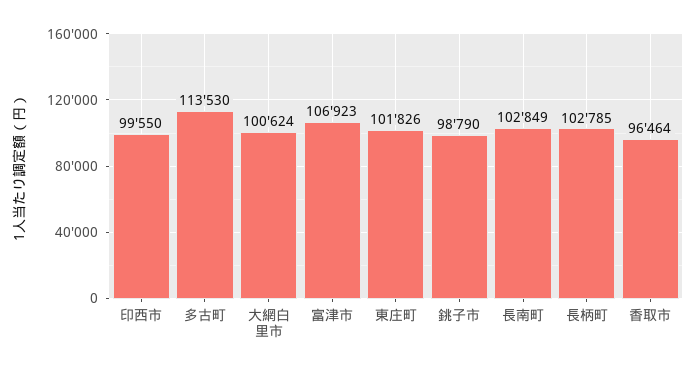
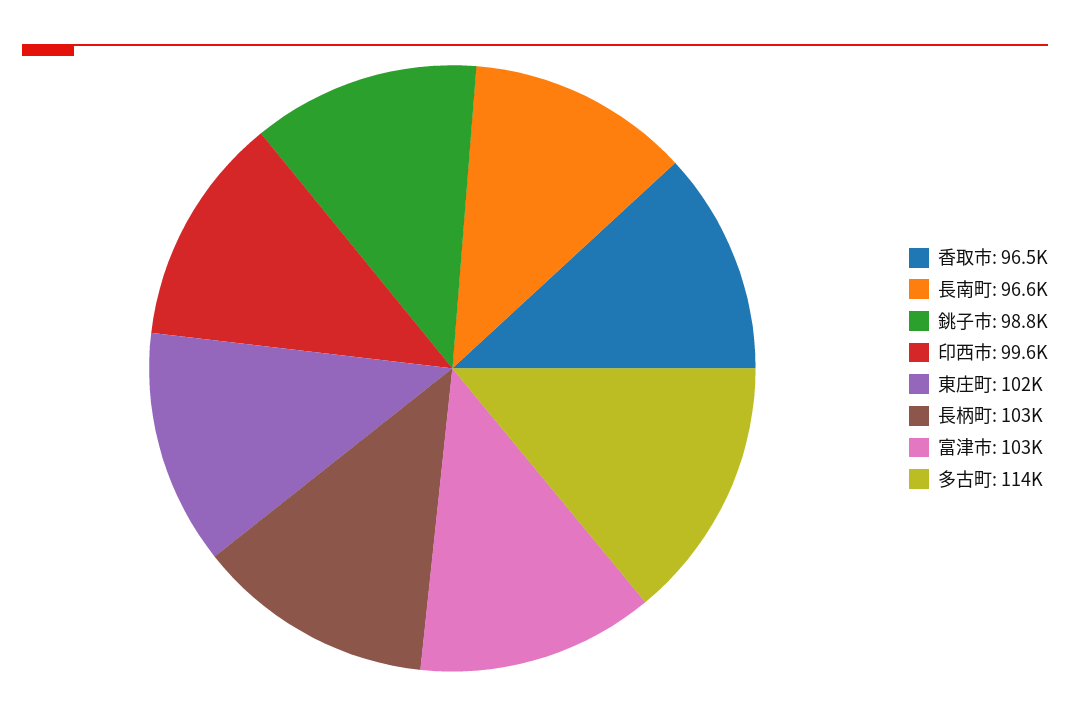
  {
    "印西市": 99550,
    "多古町": 113530,
-   "大網白里市": 100624,
-   "富津市": 106923,
+   "富津市": 103000,
    "東庄町": 101826,
    "銚子市": 98790,
-   "長南町": 102849,
+   "長南町": 96600,
    "長柄町": 102785,
    "香取市": 96464
  }

